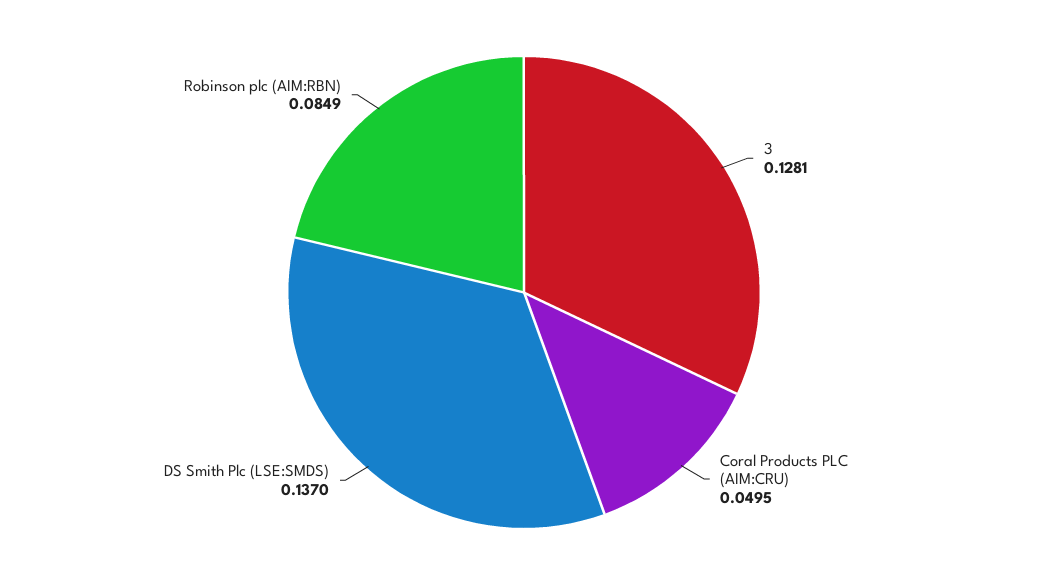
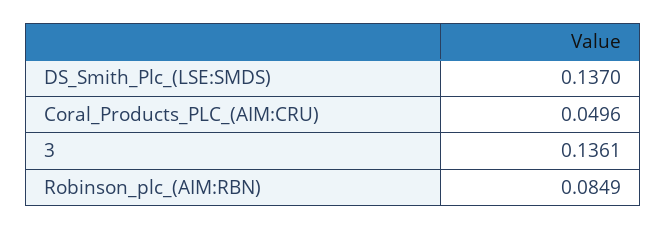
  {
-   "3": 0.1281,
+   "3": 0.1361,
-   "Coral Products PLC (AIM:CRU)": 0.0495,
+   "Coral Products PLC (AIM:CRU)": 0.0496,
    "DS Smith Plc (LSE:SMDS)": 0.137,
    "Robinson plc (AIM:RBN)": 0.0849
  }

